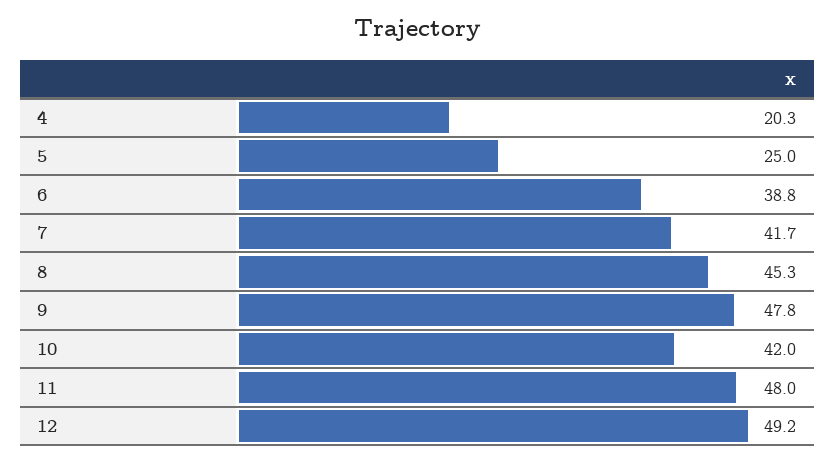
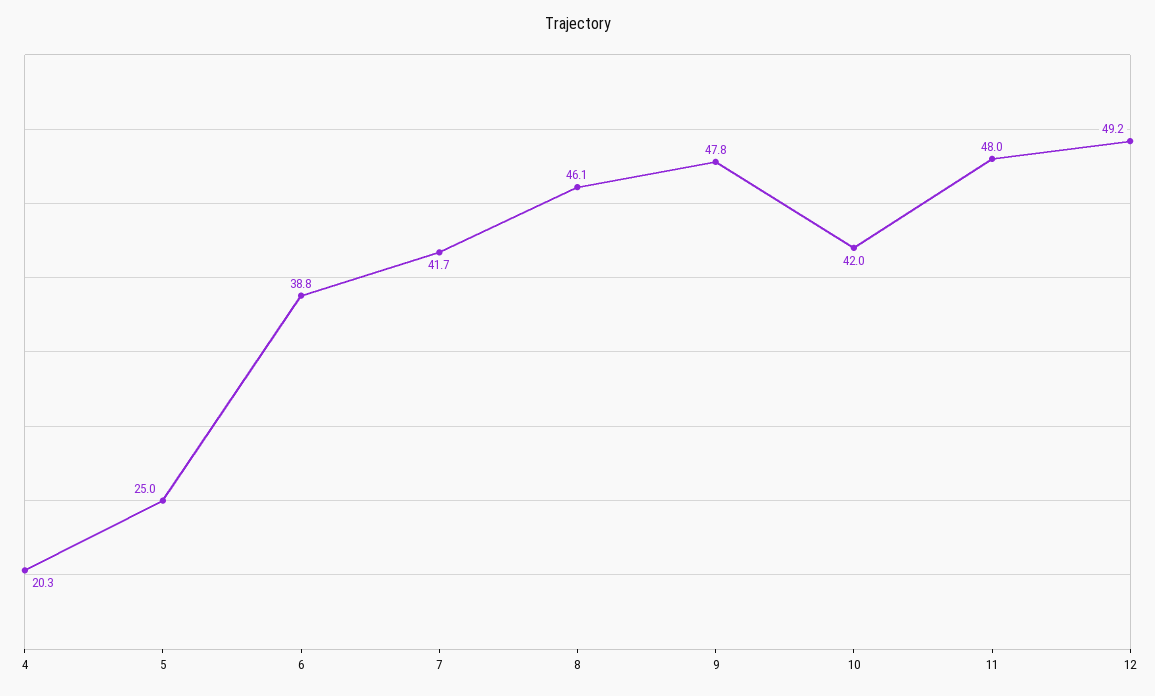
  {
    "4": 20.3,
    "5": 25,
    "6": 38.8,
    "7": 41.7,
-   "8": 45.3,
+   "8": 46.1,
    "9": 47.8,
    "10": 42,
    "11": 48,
    "12": 49.2
  }

